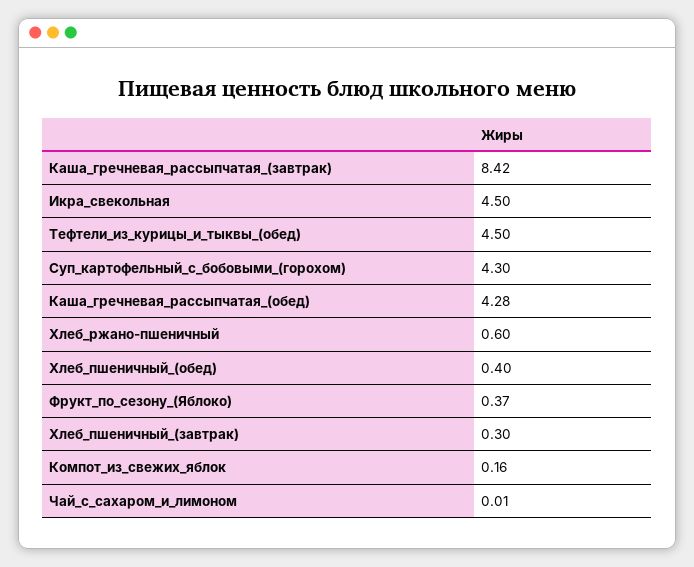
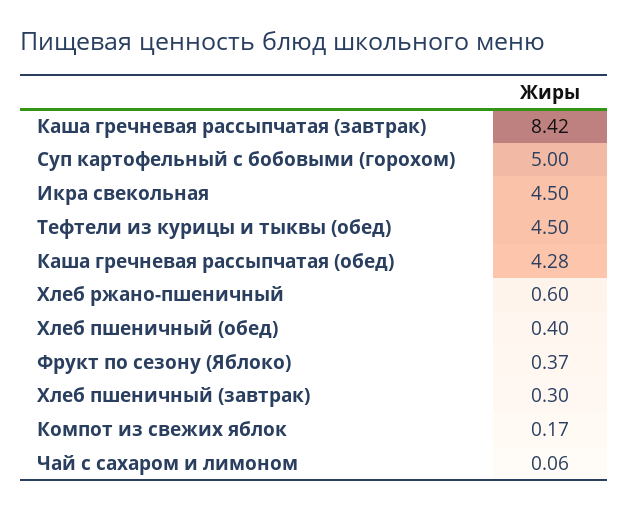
  {
    "Каша_гречневая_рассыпчатая_(завтрак)": 8.42,
    "Икра_свекольная": 4.5,
    "Тефтели_из_курицы_и_тыквы_(обед)": 4.5,
-   "Суп_картофельный_с_бобовыми_(горохом)": 4.3,
+   "Суп_картофельный_с_бобовыми_(горохом)": 5,
    "Каша_гречневая_рассыпчатая_(обед)": 4.28,
    "Хлеб_ржано-пшеничный": 0.6,
    "Хлеб_пшеничный_(обед)": 0.4,
    "Фрукт_по_сезону_(Яблоко)": 0.37,
    "Хлеб_пшеничный_(завтрак)": 0.3,
-   "Компот_из_свежих_яблок": 0.16,
+   "Компот_из_свежих_яблок": 0.17,
-   "Чай_с_сахаром_и_лимоном": 0.01
+   "Чай_с_сахаром_и_лимоном": 0.06
  }

